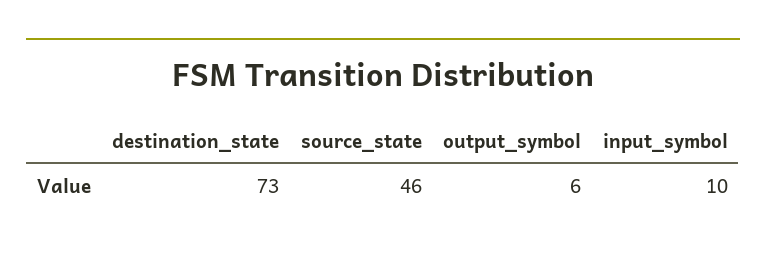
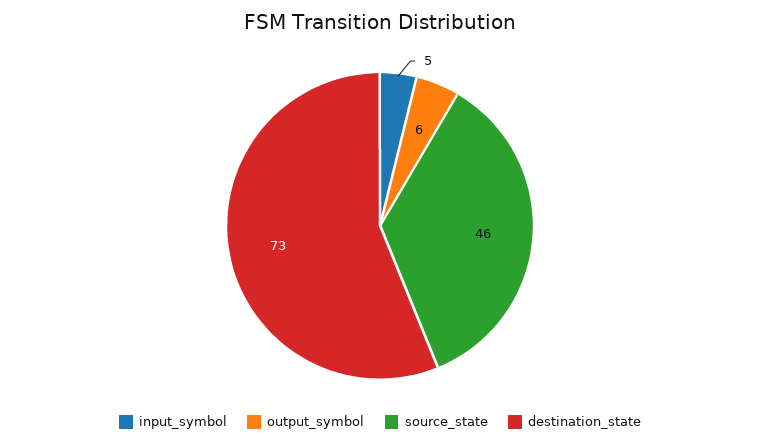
  {
    "destination_state": 73,
    "source_state": 46,
    "output_symbol": 6,
-   "input_symbol": 10
+   "input_symbol": 5
  }

